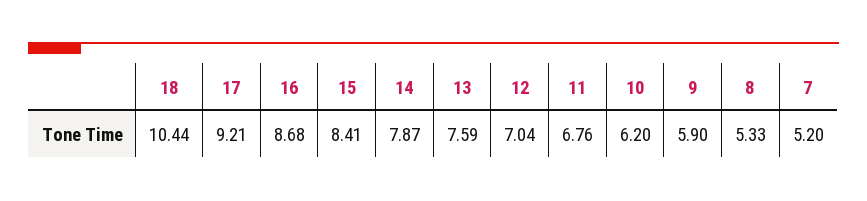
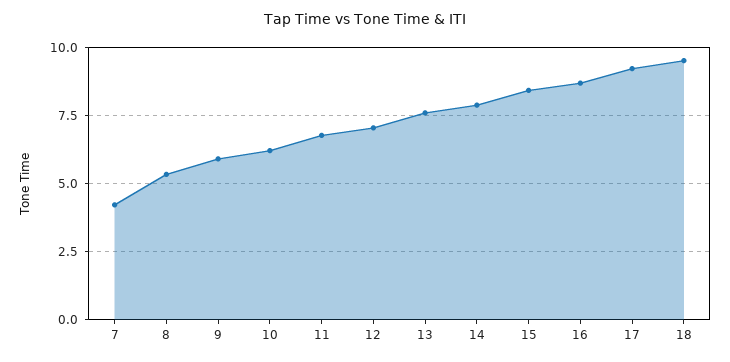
  {
-   "18": 10.44,
+   "18": 9.5,
    "17": 9.21,
    "16": 8.68,
    "15": 8.41,
    "14": 7.87,
    "13": 7.59,
    "12": 7.04,
    "11": 6.76,
    "10": 6.2,
    "9": 5.9,
    "8": 5.33,
-   "7": 5.2
+   "7": 4.25
  }

